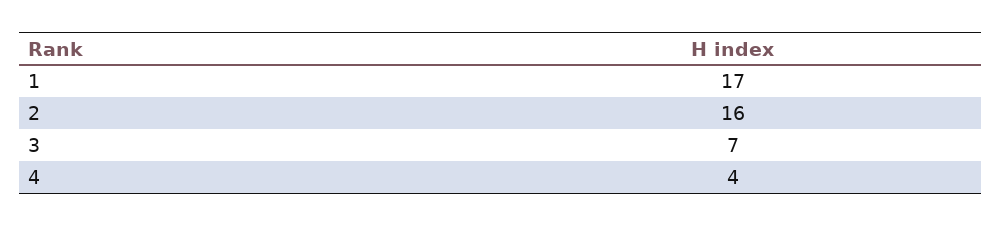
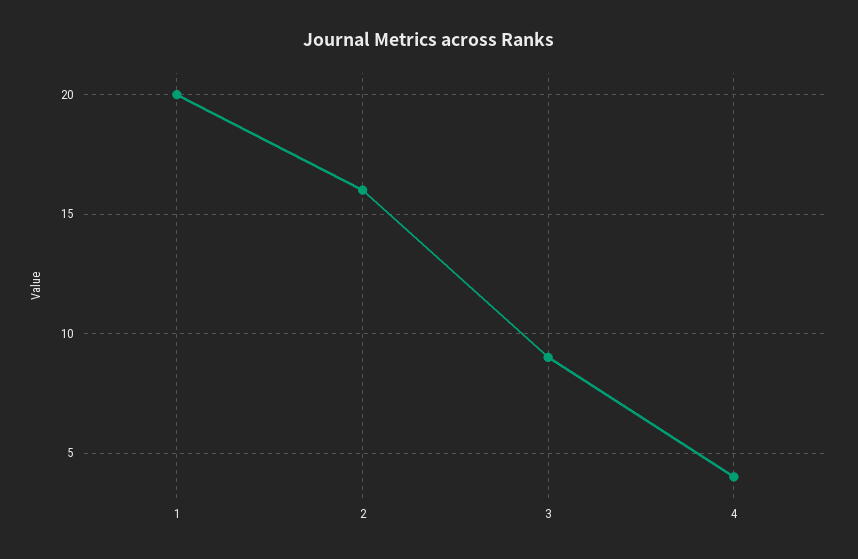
  {
-   "1": 17,
+   "1": 20,
    "2": 16,
-   "3": 7,
+   "3": 9,
    "4": 4
  }

